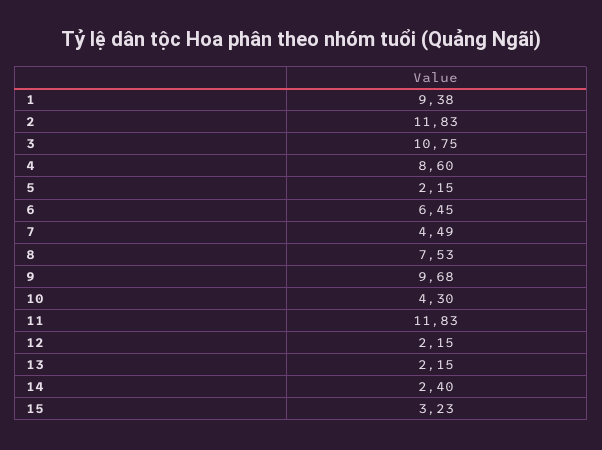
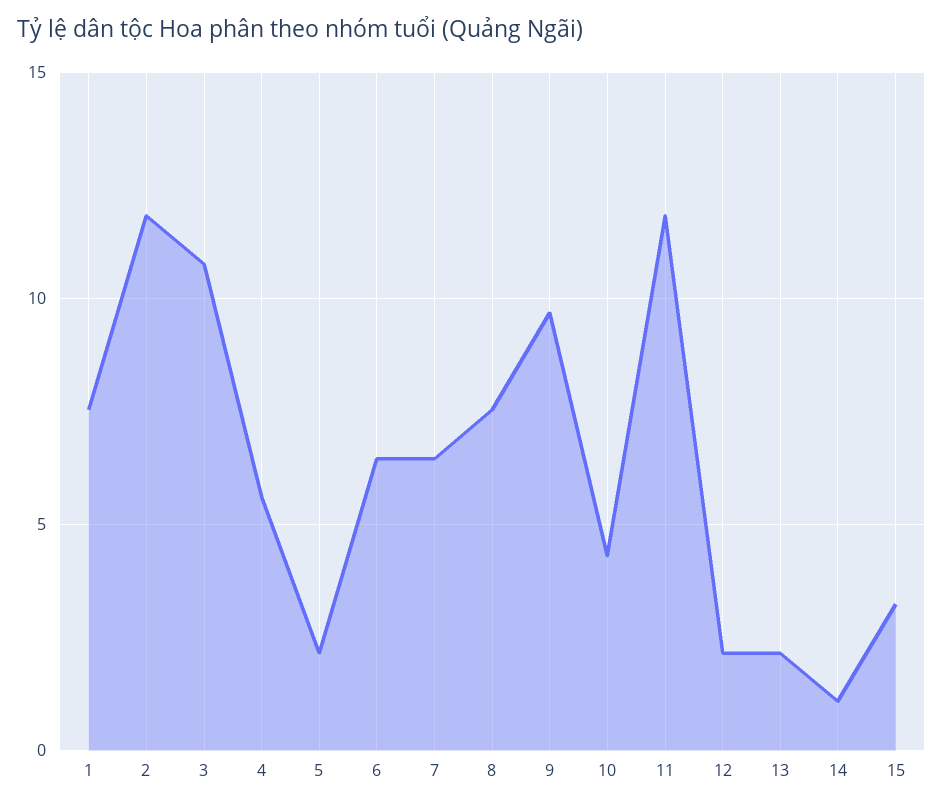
  {
-   "1": 9.38,
+   "1": 7.5,
    "2": 11.83,
    "3": 10.75,
-   "4": 8.6,
+   "4": 5.5,
    "5": 2.15,
    "6": 6.45,
-   "7": 4.49,
+   "7": 6.5,
    "8": 7.53,
    "9": 9.68,
    "10": 4.3,
    "11": 11.83,
    "12": 2.15,
    "13": 2.15,
-   "14": 2.4,
+   "14": 1,
    "15": 3.23
  }

